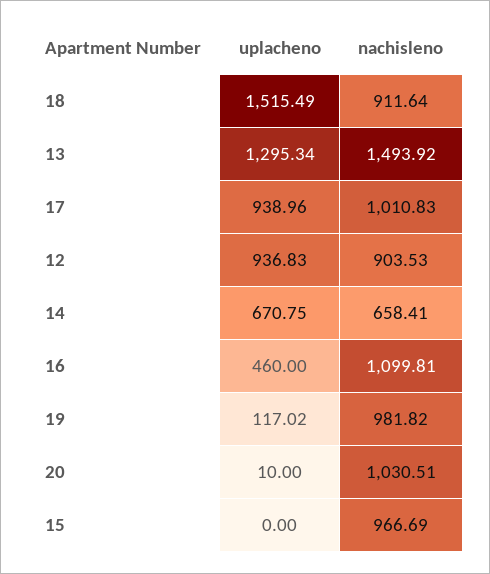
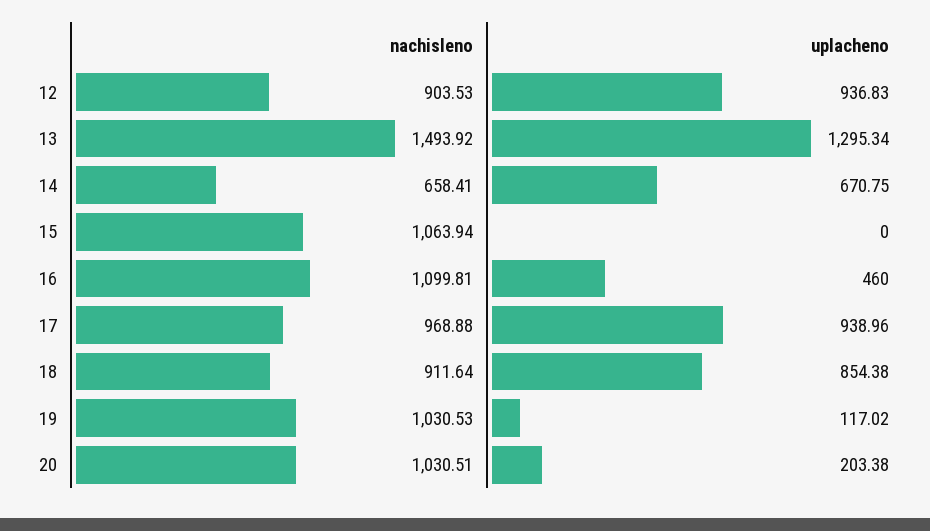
  {
    "uplacheno": {
-     "18": 1515.49,
+     "18": 854.38,
      "13": 1295.34,
      "17": 938.96,
      "12": 936.83,
      "14": 670.75,
      "16": 460,
      "19": 117.02,
-     "20": 10,
+     "20": 203.38,
      "15": 0
    },
    "nachisleno": {
      "18": 911.64,
      "13": 1493.92,
-     "17": 1010.83,
+     "17": 968.88,
      "12": 903.53,
      "14": 658.41,
      "16": 1099.81,
-     "19": 981.82,
+     "19": 1030.53,
      "20": 1030.51,
-     "15": 966.69
+     "15": 1063.94
    }
  }

